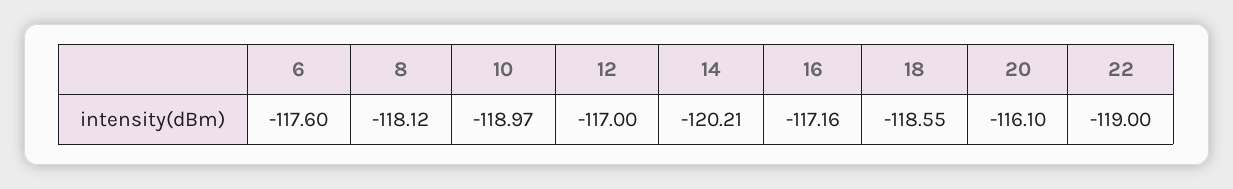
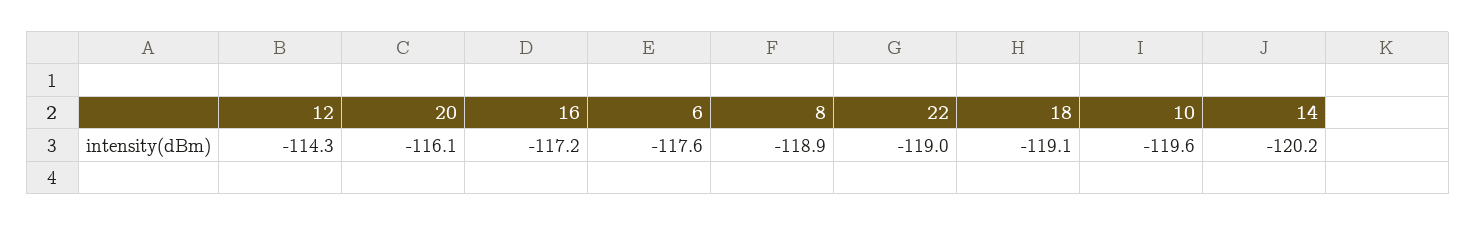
  {
    "6": -117.6,
-   "8": -118.12,
+   "8": -118.9,
-   "10": -118.97,
+   "10": -119.6,
-   "12": -117,
+   "12": -114.3,
    "14": -120.21,
    "16": -117.16,
-   "18": -118.55,
+   "18": -119.1,
    "20": -116.1,
    "22": -119
  }

